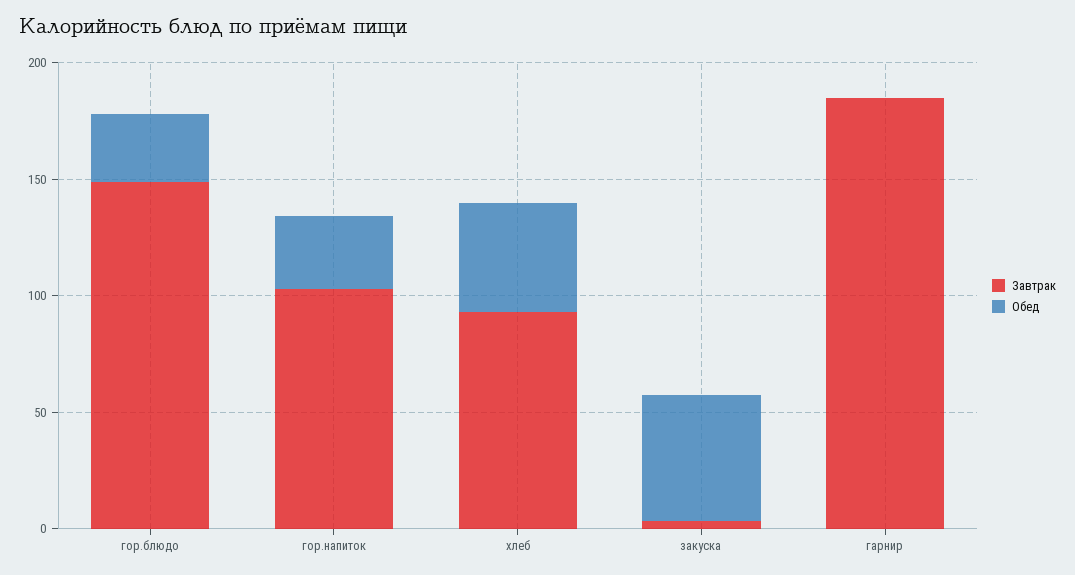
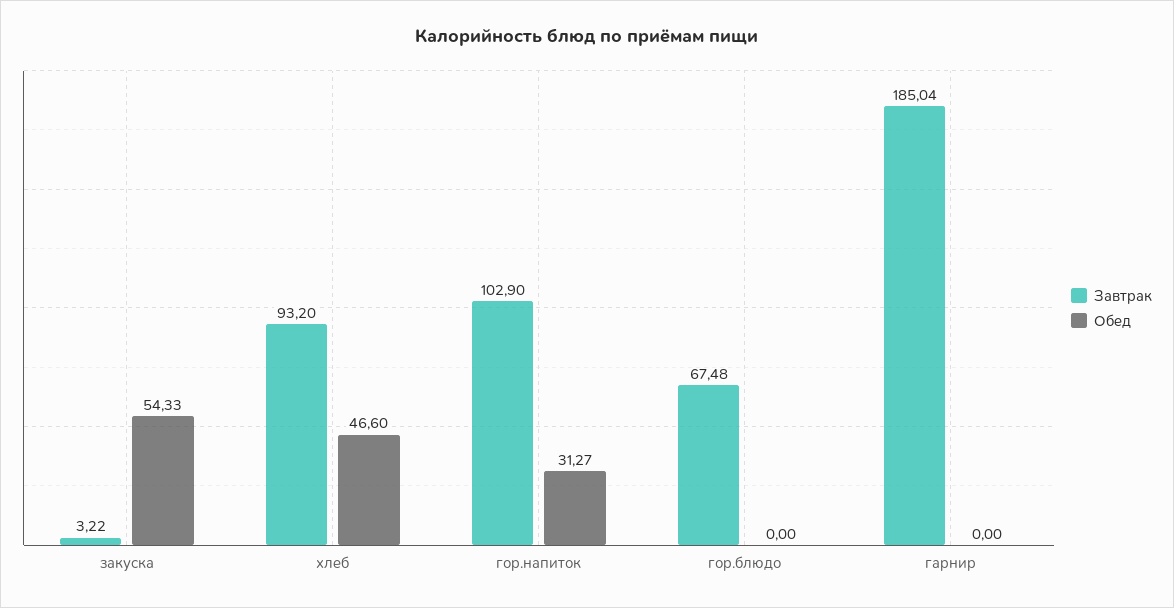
  {
    "Завтрак": {
-     "гор.блюдо": 150,
+     "гор.блюдо": 67.48,
      "гор.напиток": 102.9,
      "хлеб": 93.2,
      "закуска": 3.22,
      "гарнир": 185.04
    },
    "Обед": {
-     "гор.блюдо": 30,
+     "гор.блюдо": 0,
      "гор.напиток": 31.27,
      "хлеб": 46.6,
      "закуска": 54.33,
      "гарнир": 0
    }
  }

